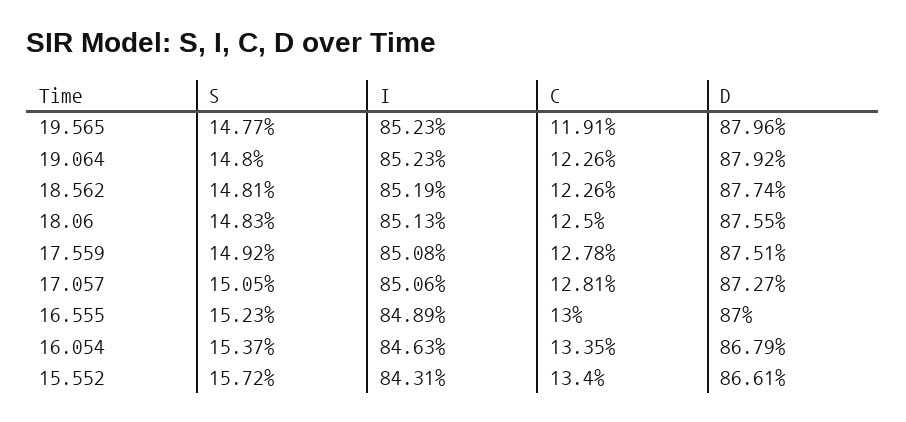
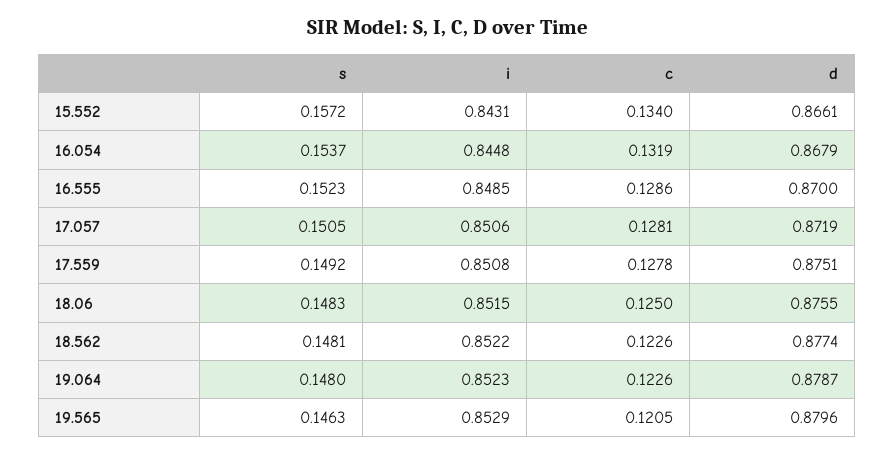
  {
    "S": {
-     "19.565": 0.1477,
+     "19.565": 0.1463,
      "19.064": 0.148,
      "18.562": 0.1481,
      "18.06": 0.1483,
      "17.559": 0.1492,
      "17.057": 0.1505,
      "16.555": 0.1523,
      "16.054": 0.1537,
      "15.552": 0.1572
    },
    "I": {
-     "19.565": 0.8523,
+     "19.565": 0.8529,
      "19.064": 0.8523,
-     "18.562": 0.8519,
+     "18.562": 0.8522,
-     "18.06": 0.8513,
+     "18.06": 0.8515,
      "17.559": 0.8508,
      "17.057": 0.8506,
-     "16.555": 0.8489,
+     "16.555": 0.8485,
-     "16.054": 0.8463,
+     "16.054": 0.8448,
      "15.552": 0.8431
    },
    "C": {
-     "19.565": 0.1191,
+     "19.565": 0.1205,
      "19.064": 0.1226,
      "18.562": 0.1226,
      "18.06": 0.125,
      "17.559": 0.1278,
      "17.057": 0.1281,
-     "16.555": 0.13,
+     "16.555": 0.1286,
-     "16.054": 0.1335,
+     "16.054": 0.1319,
      "15.552": 0.134
    },
    "D": {
      "19.565": 0.8796,
-     "19.064": 0.8792,
+     "19.064": 0.8787,
      "18.562": 0.8774,
      "18.06": 0.8755,
      "17.559": 0.8751,
-     "17.057": 0.8727,
+     "17.057": 0.8719,
      "16.555": 0.87,
      "16.054": 0.8679,
      "15.552": 0.8661
    }
  }

